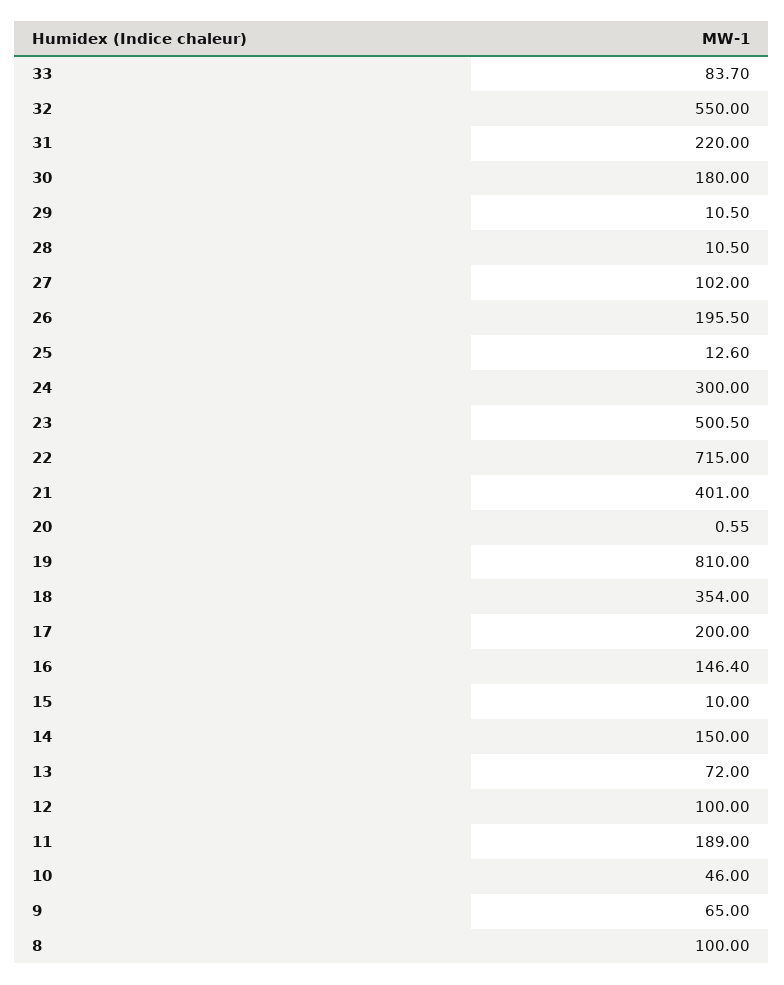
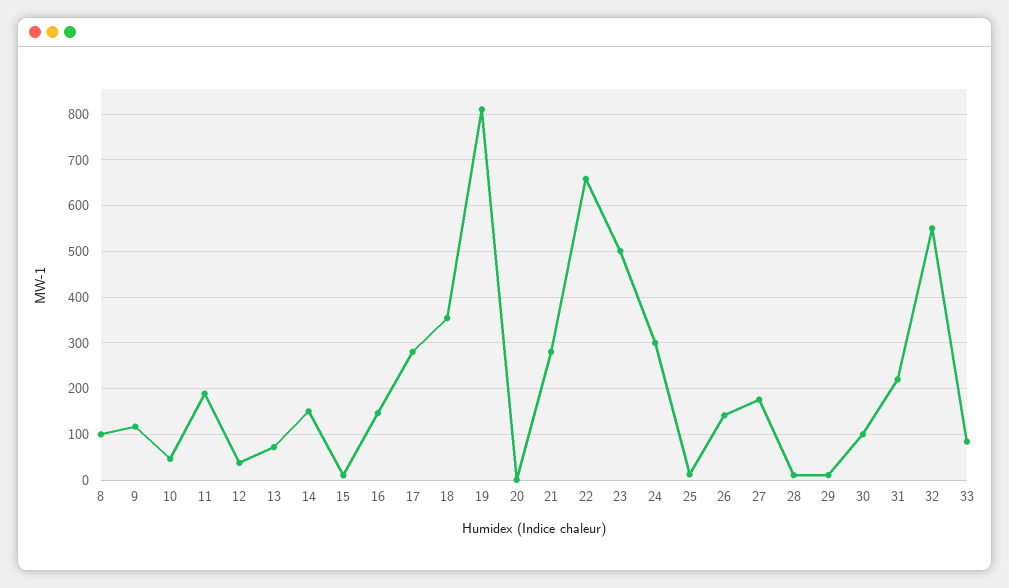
  {
    "33": 83.7,
    "32": 550,
    "31": 220,
-   "30": 180,
+   "30": 100,
    "29": 10.5,
    "28": 10.5,
-   "27": 102,
+   "27": 180,
-   "26": 195.5,
+   "26": 140,
    "25": 12.6,
    "24": 300,
    "23": 500.5,
-   "22": 715,
+   "22": 660,
-   "21": 401,
+   "21": 280,
    "20": 0.55,
    "19": 810,
    "18": 354,
-   "17": 200,
+   "17": 280,
    "16": 146.4,
    "15": 10,
    "14": 150,
    "13": 72,
-   "12": 100,
+   "12": 40,
    "11": 189,
    "10": 46,
-   "9": 65,
+   "9": 120,
    "8": 100
  }

